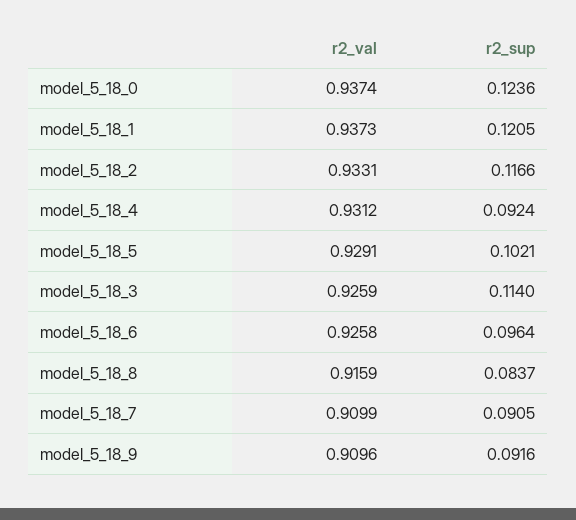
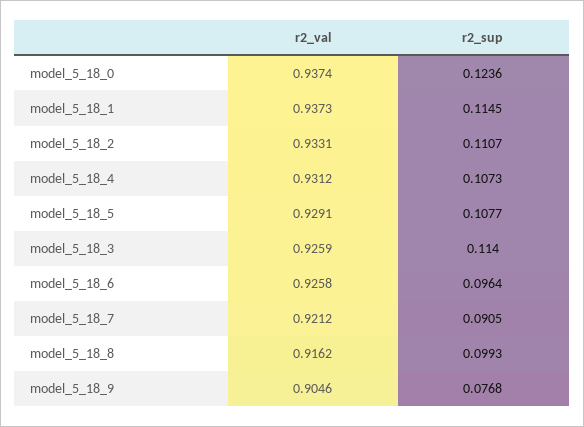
  {
    "r2_val": {
      "model_5_18_0": 0.9374,
      "model_5_18_1": 0.9373,
      "model_5_18_2": 0.9331,
      "model_5_18_4": 0.9312,
      "model_5_18_5": 0.9291,
      "model_5_18_3": 0.9259,
      "model_5_18_6": 0.9258,
-     "model_5_18_8": 0.9159,
+     "model_5_18_8": 0.9162,
-     "model_5_18_7": 0.9099,
+     "model_5_18_7": 0.9212,
-     "model_5_18_9": 0.9096
+     "model_5_18_9": 0.9046
    },
    "r2_sup": {
      "model_5_18_0": 0.1236,
-     "model_5_18_1": 0.1205,
+     "model_5_18_1": 0.1145,
-     "model_5_18_2": 0.1166,
+     "model_5_18_2": 0.1107,
-     "model_5_18_4": 0.0924,
+     "model_5_18_4": 0.1073,
-     "model_5_18_5": 0.1021,
+     "model_5_18_5": 0.1077,
      "model_5_18_3": 0.114,
      "model_5_18_6": 0.0964,
-     "model_5_18_8": 0.0837,
+     "model_5_18_8": 0.0993,
      "model_5_18_7": 0.0905,
-     "model_5_18_9": 0.0916
+     "model_5_18_9": 0.0768
    }
  }

